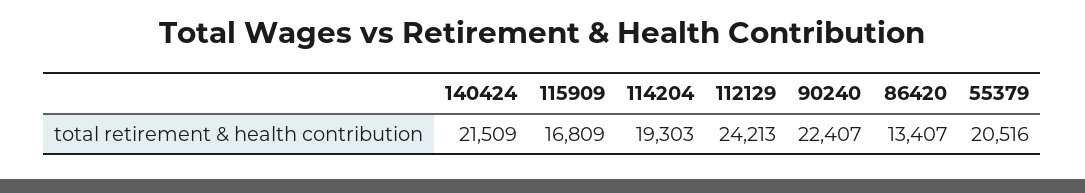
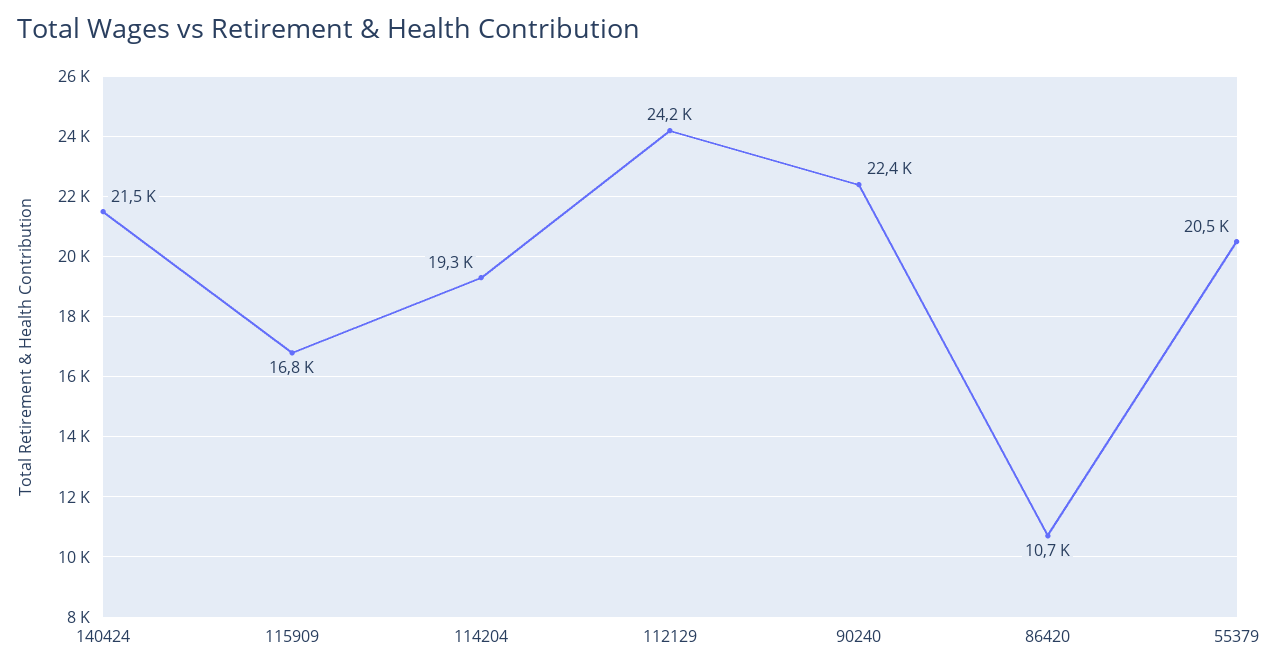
  {
    "140424": 21509,
    "115909": 16809,
    "114204": 19303,
    "112129": 24213,
    "90240": 22407,
-   "86420": 13407,
+   "86420": 10700,
    "55379": 20516
  }

